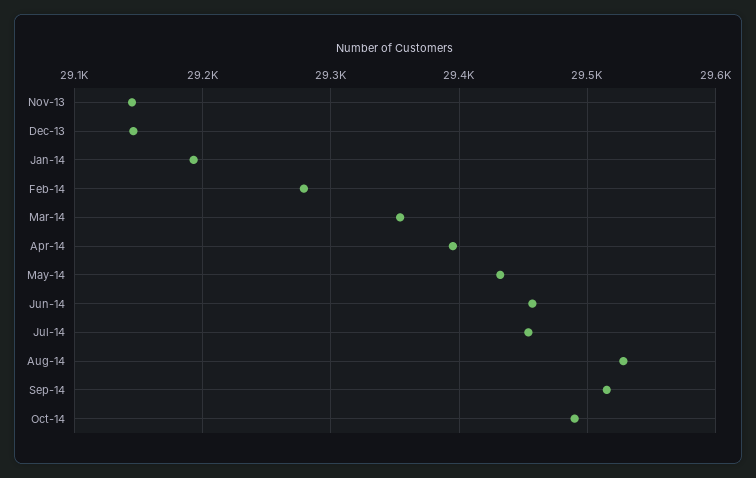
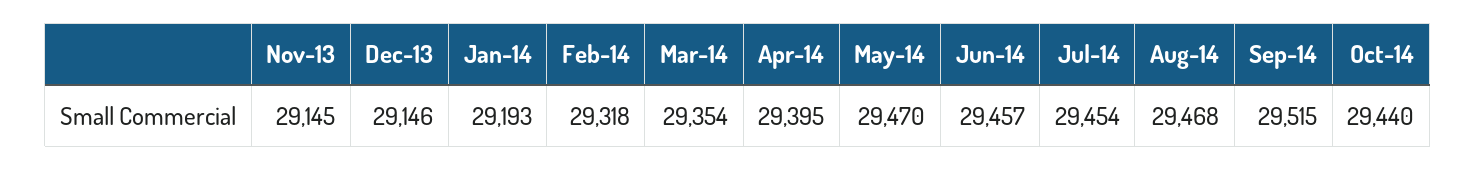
  {
    "Nov-13": 29145,
    "Dec-13": 29146,
    "Jan-14": 29193,
-   "Feb-14": 29280,
+   "Feb-14": 29318,
    "Mar-14": 29354,
    "Apr-14": 29395,
-   "May-14": 29430,
+   "May-14": 29470,
    "Jun-14": 29457,
    "Jul-14": 29454,
-   "Aug-14": 29530,
+   "Aug-14": 29468,
    "Sep-14": 29515,
-   "Oct-14": 29490
+   "Oct-14": 29440
  }

